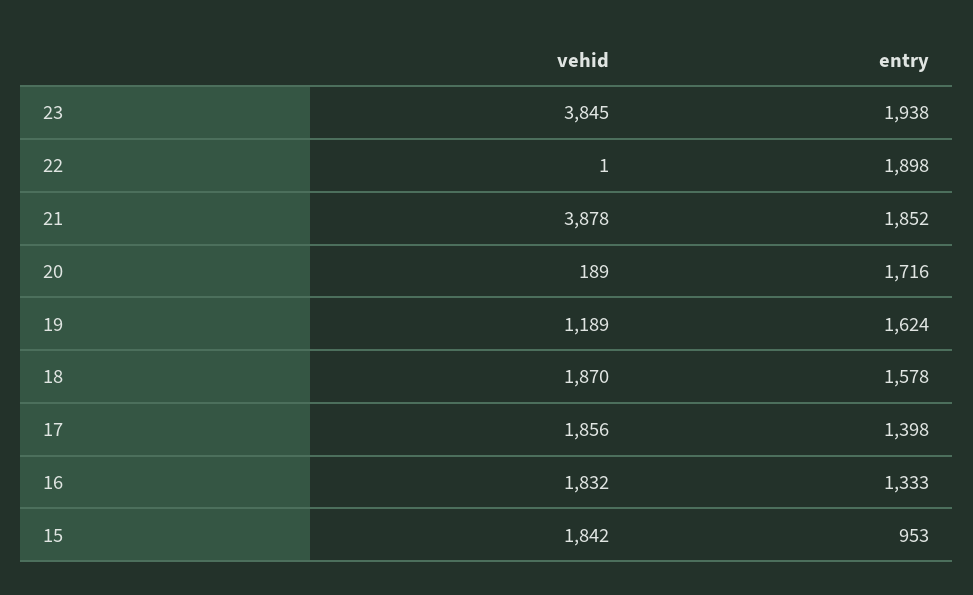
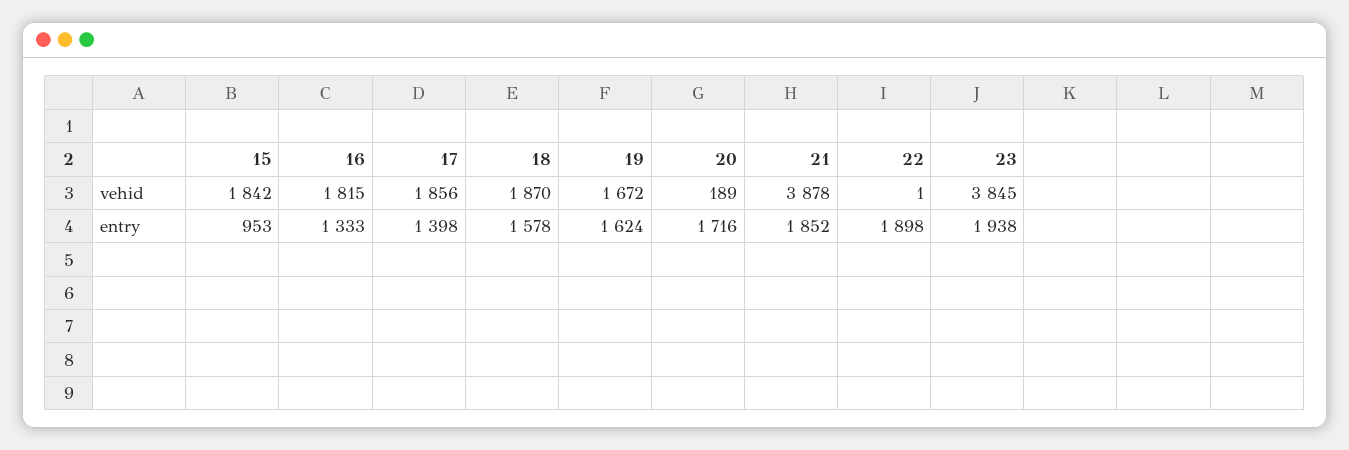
  {
    "vehid": {
      "23": 3845,
      "22": 1,
      "21": 3878,
      "20": 189,
-     "19": 1189,
+     "19": 1672,
      "18": 1870,
      "17": 1856,
-     "16": 1832,
+     "16": 1815,
      "15": 1842
    },
    "entry": {
      "23": 1938,
      "22": 1898,
      "21": 1852,
      "20": 1716,
      "19": 1624,
      "18": 1578,
      "17": 1398,
      "16": 1333,
      "15": 953
    }
  }

